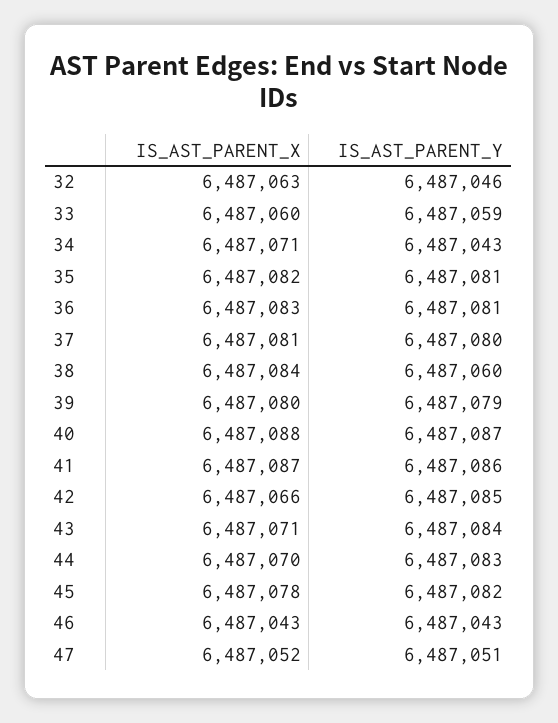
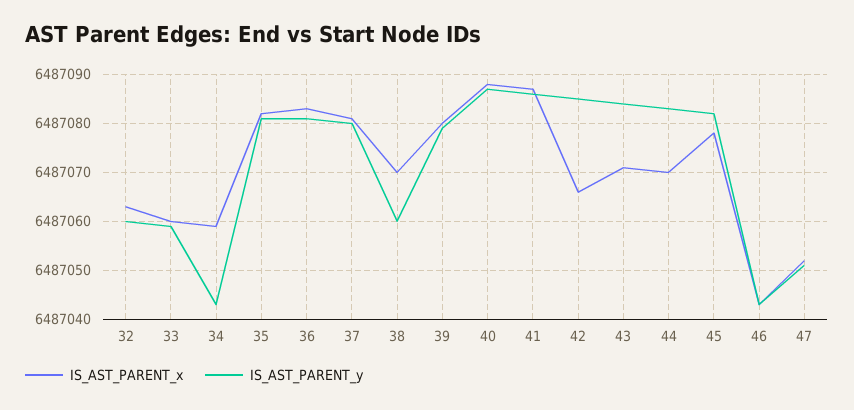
  {
    "IS_AST_PARENT_X": {
      "32": 6487063,
      "33": 6487060,
-     "34": 6487071,
+     "34": 6487060,
      "35": 6487082,
      "36": 6487083,
      "37": 6487081,
-     "38": 6487084,
+     "38": 6487070,
      "39": 6487080,
      "40": 6487088,
      "41": 6487087,
      "42": 6487066,
      "43": 6487071,
      "44": 6487070,
      "45": 6487078,
      "46": 6487043,
      "47": 6487052
    },
    "IS_AST_PARENT_Y": {
-     "32": 6487046,
+     "32": 6487060,
      "33": 6487059,
      "34": 6487043,
      "35": 6487081,
      "36": 6487081,
      "37": 6487080,
      "38": 6487060,
      "39": 6487079,
      "40": 6487087,
      "41": 6487086,
      "42": 6487085,
      "43": 6487084,
      "44": 6487083,
      "45": 6487082,
      "46": 6487043,
      "47": 6487051
    }
  }

